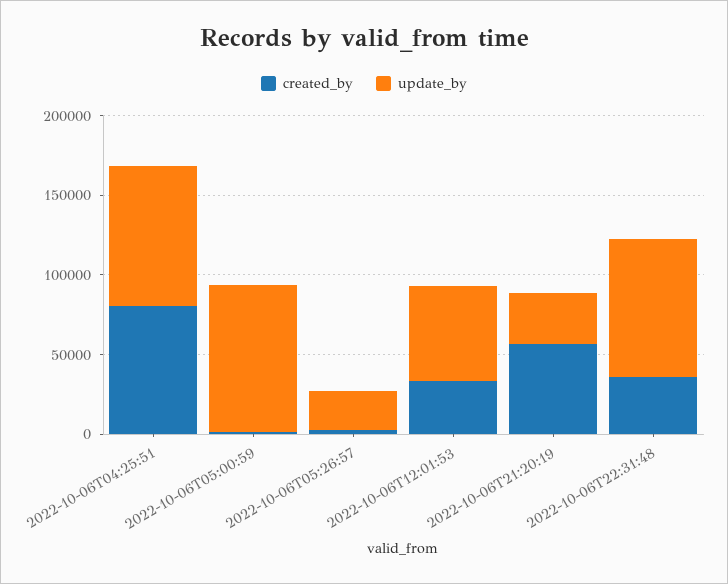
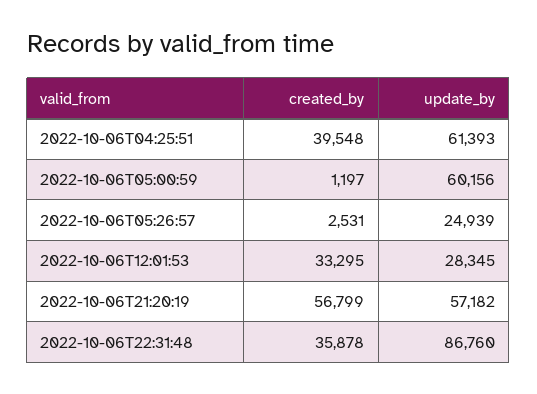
  {
    "created_by": {
-     "2022-10-06T04:25:51": 80000,
+     "2022-10-06T04:25:51": 39548,
      "2022-10-06T05:00:59": 1197,
      "2022-10-06T05:26:57": 2531,
      "2022-10-06T12:01:53": 33295,
      "2022-10-06T21:20:19": 56799,
      "2022-10-06T22:31:48": 35878
    },
    "update_by": {
-     "2022-10-06T04:25:51": 90000,
+     "2022-10-06T04:25:51": 61393,
-     "2022-10-06T05:00:59": 90000,
+     "2022-10-06T05:00:59": 60156,
      "2022-10-06T05:26:57": 24939,
-     "2022-10-06T12:01:53": 60000,
+     "2022-10-06T12:01:53": 28345,
-     "2022-10-06T21:20:19": 30000,
+     "2022-10-06T21:20:19": 57182,
      "2022-10-06T22:31:48": 86760
    }
  }

